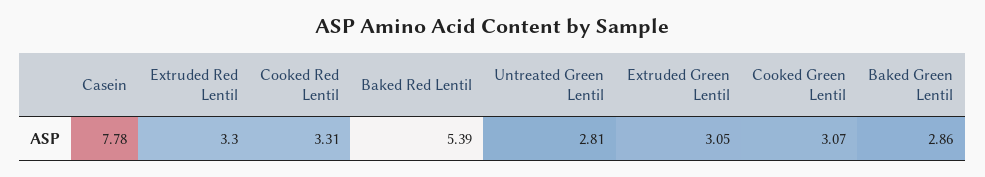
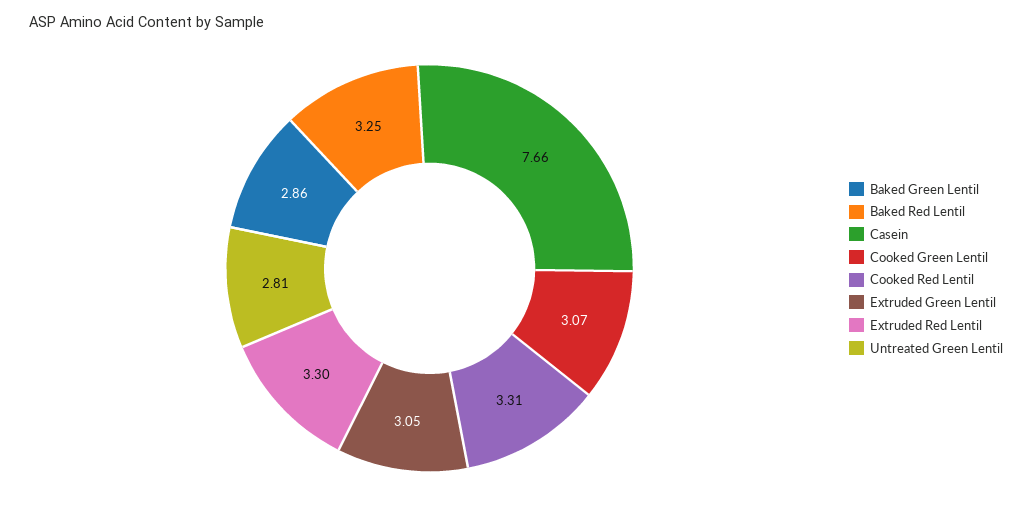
  {
-   "Casein": 7.78,
+   "Casein": 7.66,
    "Extruded Red Lentil": 3.3,
    "Cooked Red Lentil": 3.31,
-   "Baked Red Lentil": 5.39,
+   "Baked Red Lentil": 3.25,
    "Untreated Green Lentil": 2.81,
    "Extruded Green Lentil": 3.05,
    "Cooked Green Lentil": 3.07,
    "Baked Green Lentil": 2.86
  }

